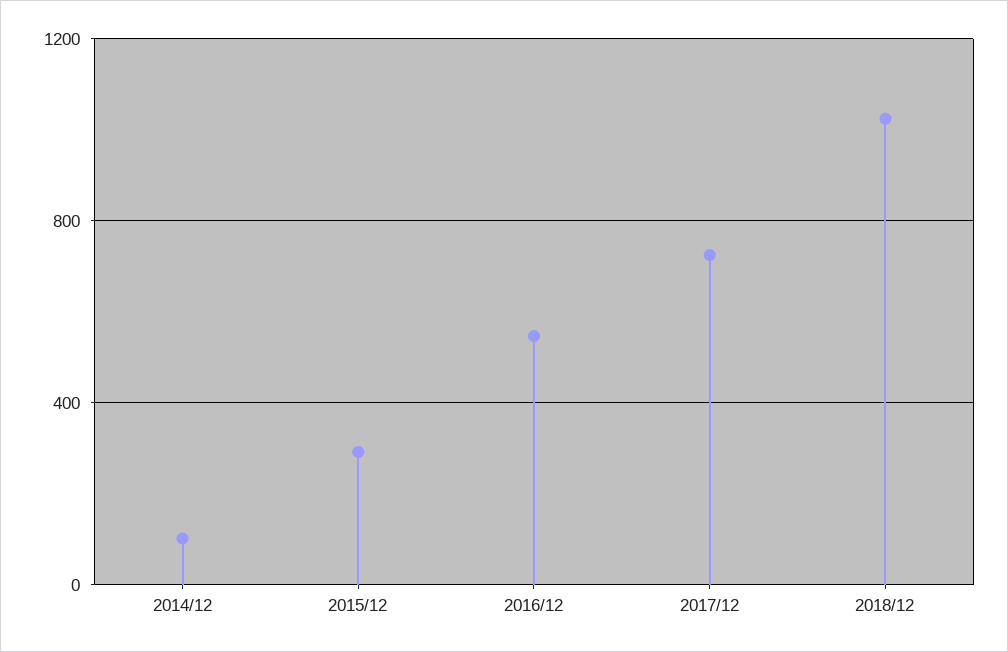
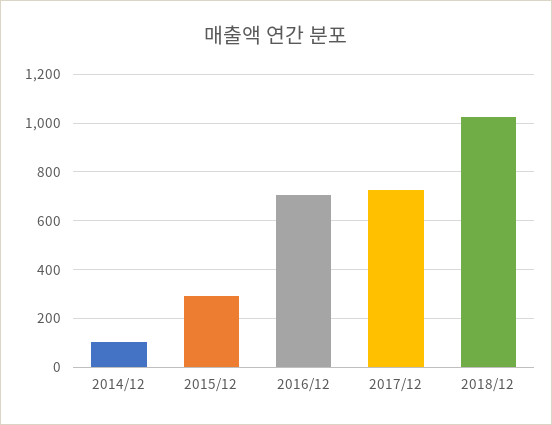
  {
    "2014/12": 100,
    "2015/12": 300,
-   "2016/12": 550,
+   "2016/12": 700,
    "2017/12": 725,
    "2018/12": 1025
  }

